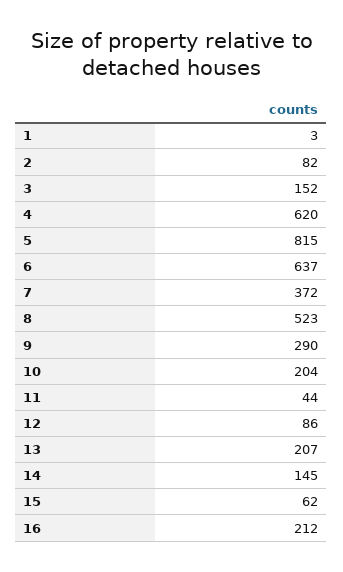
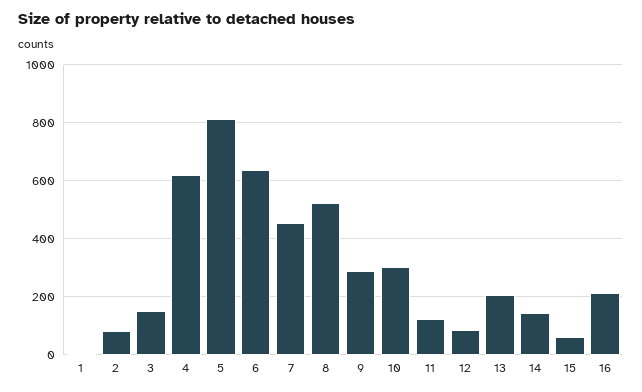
  {
    "1": 3,
    "2": 82,
    "3": 152,
    "4": 620,
    "5": 815,
    "6": 637,
-   "7": 372,
+   "7": 450,
    "8": 523,
    "9": 290,
-   "10": 204,
+   "10": 300,
-   "11": 44,
+   "11": 125,
    "12": 86,
    "13": 207,
    "14": 145,
    "15": 62,
    "16": 212
  }

